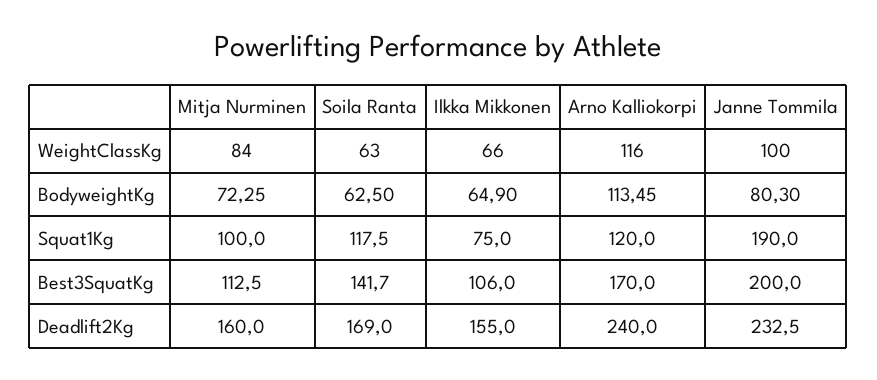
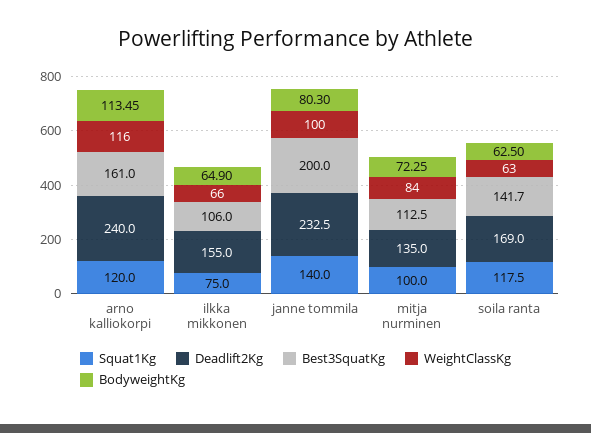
  {
    "WeightClassKg": {
      "Mitja Nurminen": 84,
      "Soila Ranta": 63,
      "Ilkka Mikkonen": 66,
      "Arno Kalliokorpi": 116,
      "Janne Tommila": 100
    },
    "BodyweightKg": {
      "Mitja Nurminen": 72.25,
      "Soila Ranta": 62.5,
      "Ilkka Mikkonen": 64.9,
      "Arno Kalliokorpi": 113.45,
      "Janne Tommila": 80.3
    },
    "Squat1Kg": {
      "Mitja Nurminen": 100,
      "Soila Ranta": 117.5,
      "Ilkka Mikkonen": 75,
      "Arno Kalliokorpi": 120,
-     "Janne Tommila": 190
+     "Janne Tommila": 140
    },
    "Best3SquatKg": {
      "Mitja Nurminen": 112.5,
      "Soila Ranta": 141.7,
      "Ilkka Mikkonen": 106,
-     "Arno Kalliokorpi": 170,
+     "Arno Kalliokorpi": 161,
      "Janne Tommila": 200
    },
    "Deadlift2Kg": {
-     "Mitja Nurminen": 160,
+     "Mitja Nurminen": 135,
      "Soila Ranta": 169,
      "Ilkka Mikkonen": 155,
      "Arno Kalliokorpi": 240,
      "Janne Tommila": 232.5
    }
  }

